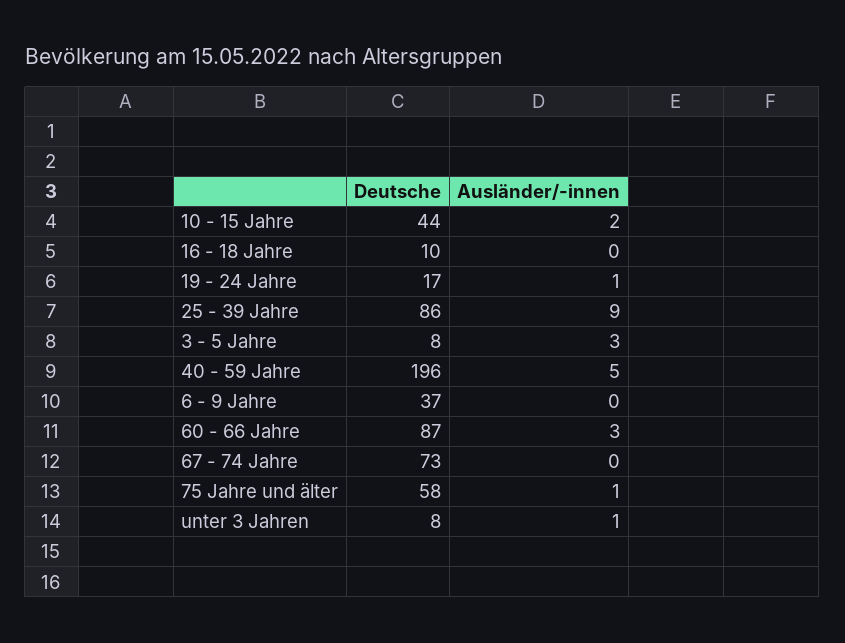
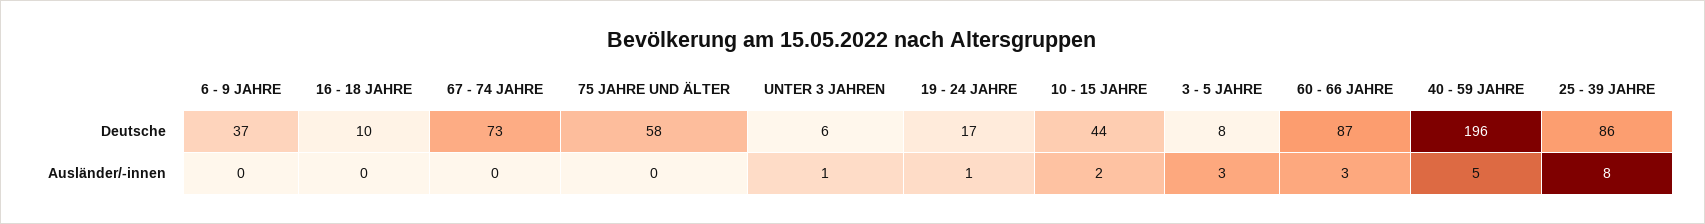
  {
    "Deutsche": {
      "10 - 15 Jahre": 44,
      "16 - 18 Jahre": 10,
      "19 - 24 Jahre": 17,
      "25 - 39 Jahre": 86,
      "3 - 5 Jahre": 8,
      "40 - 59 Jahre": 196,
      "6 - 9 Jahre": 37,
      "60 - 66 Jahre": 87,
      "67 - 74 Jahre": 73,
      "75 Jahre und älter": 58,
-     "unter 3 Jahren": 8
+     "unter 3 Jahren": 6
    },
    "Ausländer/-innen": {
      "10 - 15 Jahre": 2,
      "16 - 18 Jahre": 0,
      "19 - 24 Jahre": 1,
-     "25 - 39 Jahre": 9,
+     "25 - 39 Jahre": 8,
      "3 - 5 Jahre": 3,
      "40 - 59 Jahre": 5,
      "6 - 9 Jahre": 0,
      "60 - 66 Jahre": 3,
      "67 - 74 Jahre": 0,
-     "75 Jahre und älter": 1,
+     "75 Jahre und älter": 0,
      "unter 3 Jahren": 1
    }
  }

